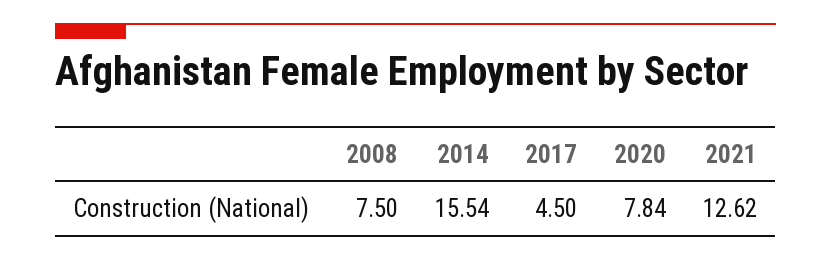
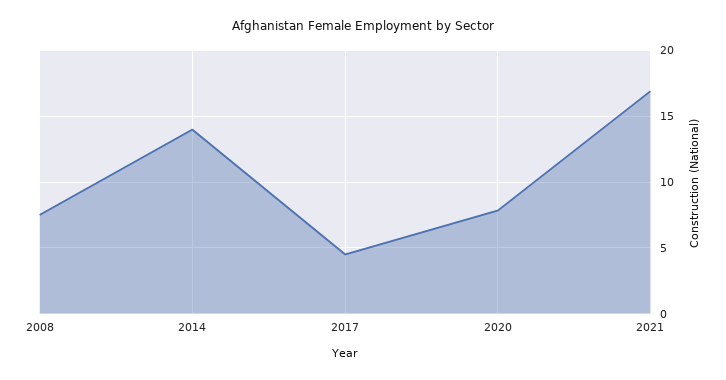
  {
    "2008": 7.5,
-   "2014": 15.54,
+   "2014": 14,
    "2017": 4.5,
    "2020": 7.84,
-   "2021": 12.62
+   "2021": 17
  }

